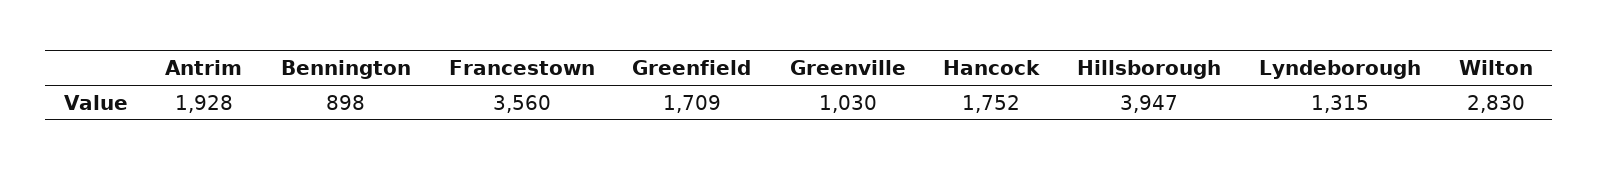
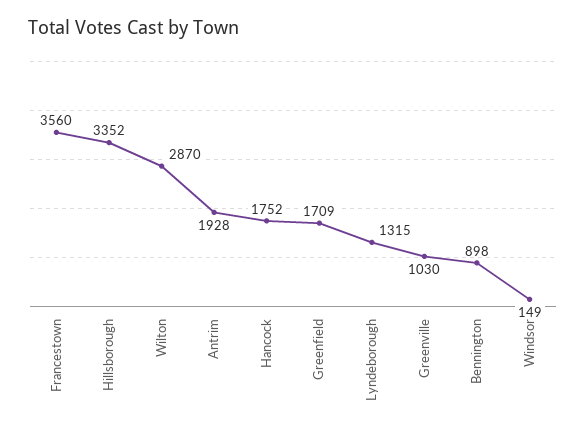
  {
    "Antrim": 1928,
    "Bennington": 898,
    "Francestown": 3560,
    "Greenfield": 1709,
    "Greenville": 1030,
    "Hancock": 1752,
-   "Hillsborough": 3947,
+   "Hillsborough": 3352,
    "Lyndeborough": 1315,
-   "Wilton": 2830
+   "Wilton": 2870,
+   "Windsor": 149
  }

